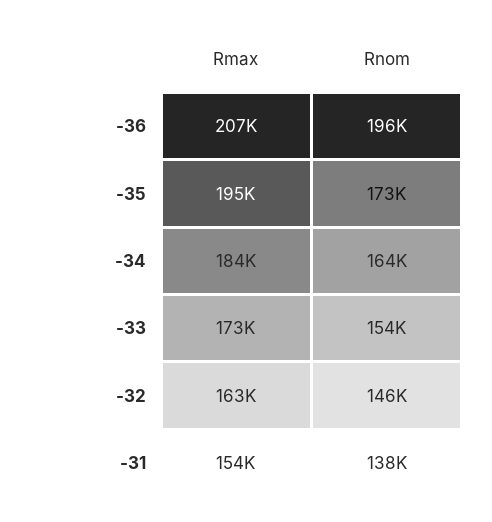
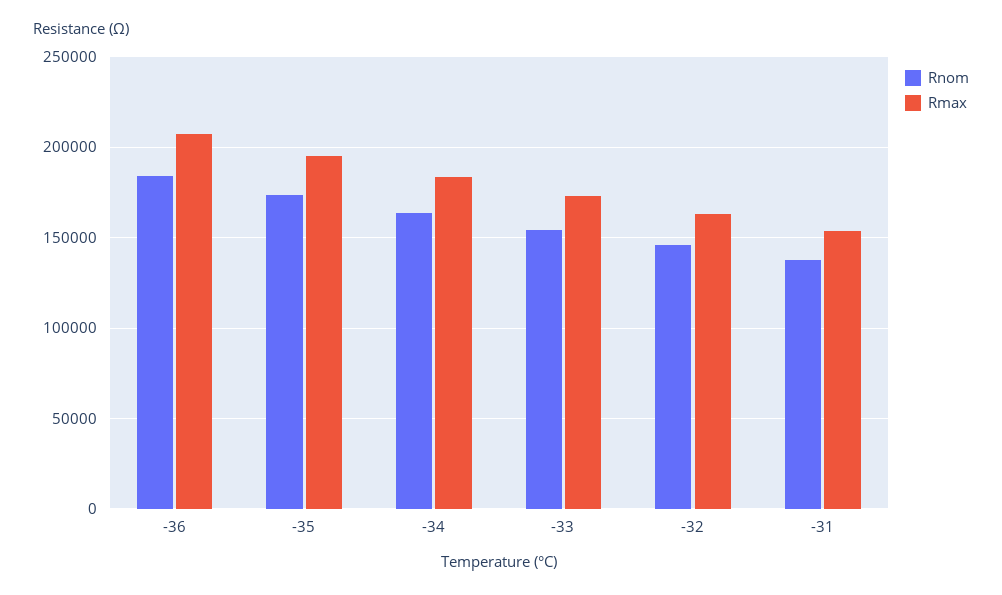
  {
    "Rmax": {
      "-36": 207000,
      "-35": 195000,
      "-34": 184000,
      "-33": 173000,
      "-32": 163000,
      "-31": 154000
    },
    "Rnom": {
-     "-36": 196000,
+     "-36": 185000,
      "-35": 173000,
      "-34": 164000,
      "-33": 154000,
      "-32": 146000,
      "-31": 138000
    }
  }

